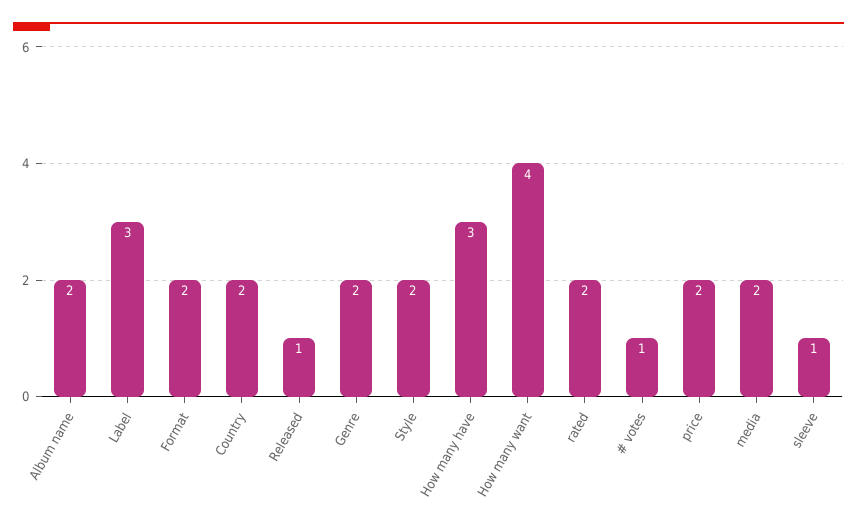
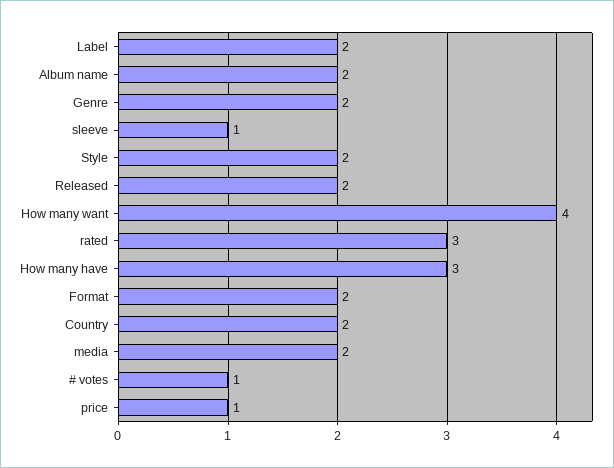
  {
    "Album name": 2,
-   "Label": 3,
+   "Label": 2,
    "Format": 2,
    "Country": 2,
-   "Released": 1,
+   "Released": 2,
    "Genre": 2,
    "Style": 2,
    "How many have": 3,
    "How many want": 4,
-   "rated": 2,
+   "rated": 3,
    "# votes": 1,
-   "price": 2,
+   "price": 1,
    "media": 2,
    "sleeve": 1
  }

